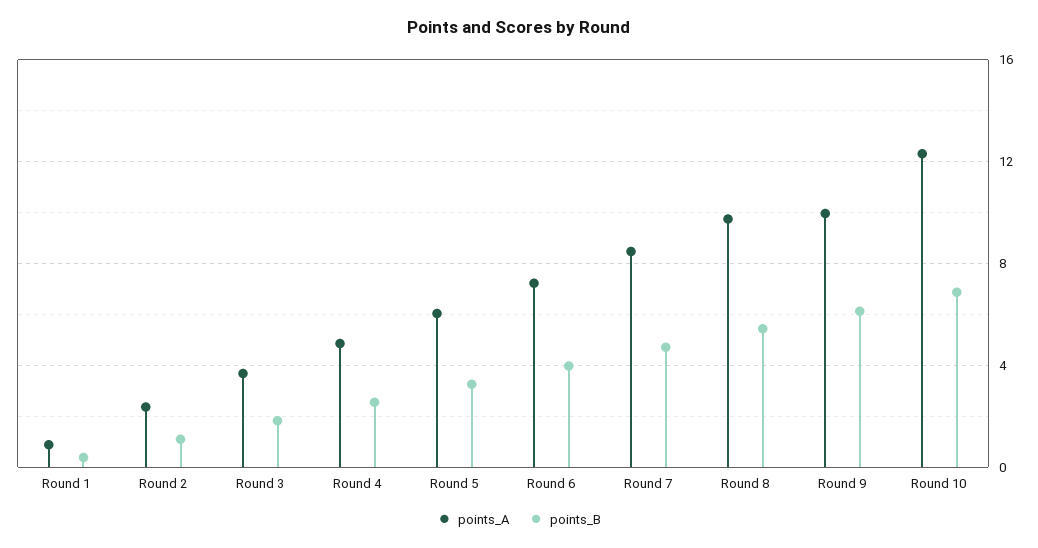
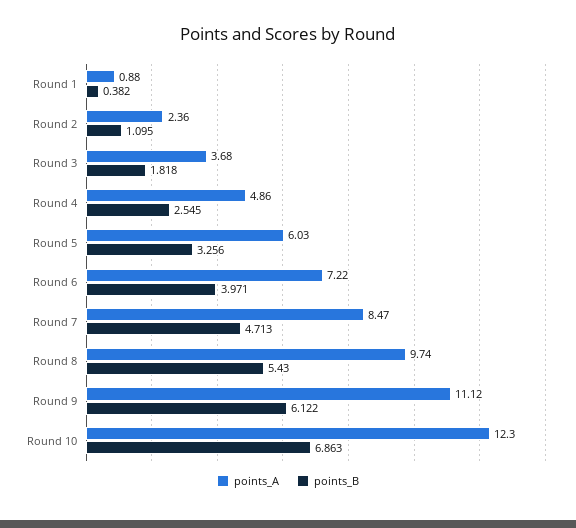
  {
    "points_A": {
      "Round 1": 0.88,
      "Round 2": 2.36,
      "Round 3": 3.68,
      "Round 4": 4.86,
      "Round 5": 6.03,
      "Round 6": 7.22,
      "Round 7": 8.47,
      "Round 8": 9.74,
-     "Round 9": 10,
+     "Round 9": 11.12,
      "Round 10": 12.3
    },
    "points_B": {
      "Round 1": 0.382,
      "Round 2": 1.095,
      "Round 3": 1.818,
      "Round 4": 2.545,
      "Round 5": 3.256,
      "Round 6": 3.971,
      "Round 7": 4.713,
      "Round 8": 5.43,
      "Round 9": 6.122,
      "Round 10": 6.863
    }
  }

